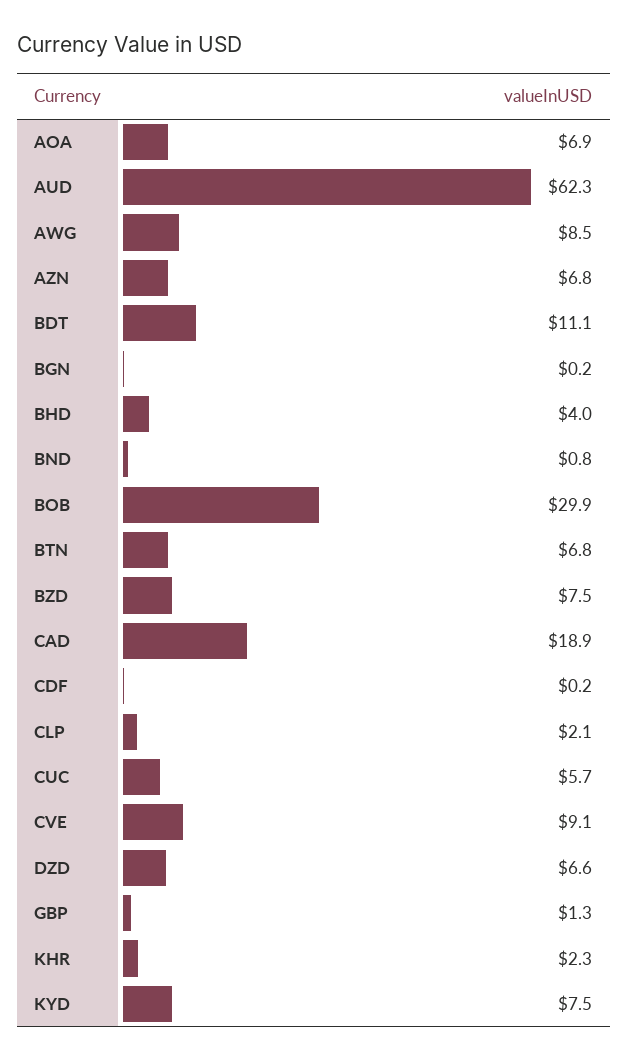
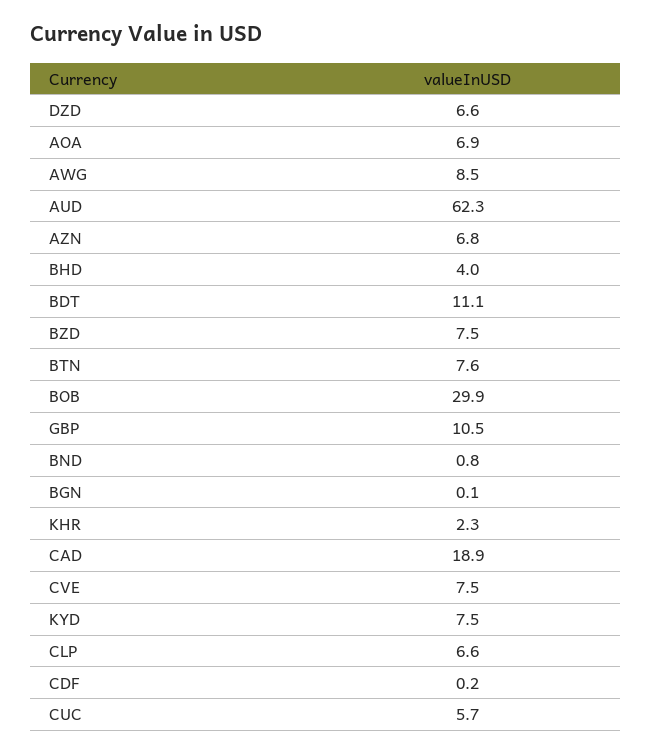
  {
    "AOA": 6.9,
    "AUD": 62.3,
    "AWG": 8.5,
    "AZN": 6.8,
    "BDT": 11.1,
-   "BGN": 0.2,
+   "BGN": 0.1,
    "BHD": 4,
    "BND": 0.8,
    "BOB": 29.9,
-   "BTN": 6.8,
+   "BTN": 7.6,
    "BZD": 7.5,
    "CAD": 18.9,
    "CDF": 0.2,
-   "CLP": 2.1,
+   "CLP": 6.6,
    "CUC": 5.7,
-   "CVE": 9.1,
+   "CVE": 7.5,
    "DZD": 6.6,
-   "GBP": 1.3,
+   "GBP": 10.5,
    "KHR": 2.3,
    "KYD": 7.5
  }

